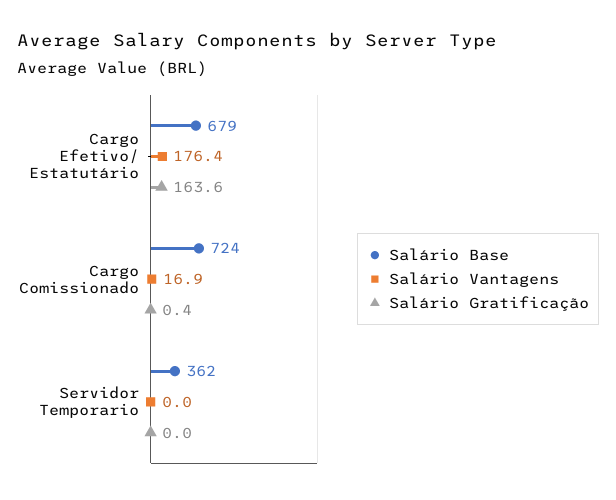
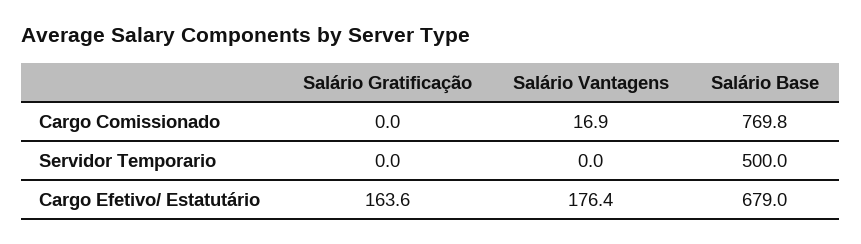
  {
    "Salário Base": {
      "Cargo Efetivo/ Estatutário": 679,
-     "Cargo Comissionado": 724,
+     "Cargo Comissionado": 769.8,
-     "Servidor Temporario": 362
+     "Servidor Temporario": 500
    },
    "Salário Vantagens": {
      "Cargo Efetivo/ Estatutário": 176.4,
      "Cargo Comissionado": 16.9,
      "Servidor Temporario": 0
    },
    "Salário Gratificação": {
      "Cargo Efetivo/ Estatutário": 163.6,
-     "Cargo Comissionado": 0.4,
+     "Cargo Comissionado": 0,
      "Servidor Temporario": 0
    }
  }

